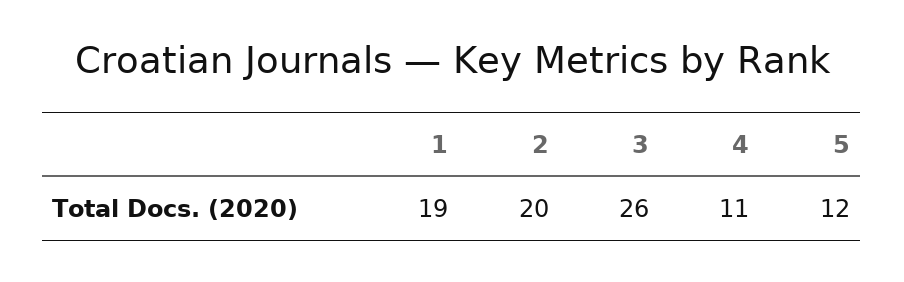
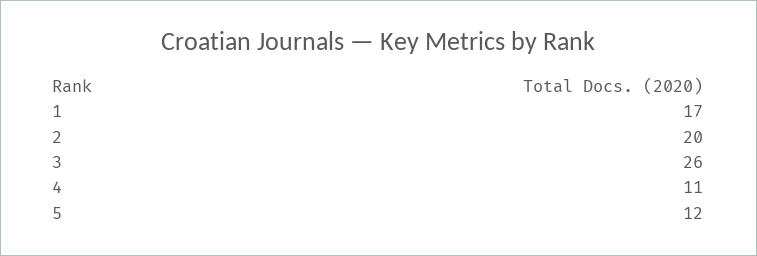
  {
-   "1": 19,
+   "1": 17,
    "2": 20,
    "3": 26,
    "4": 11,
    "5": 12
  }

